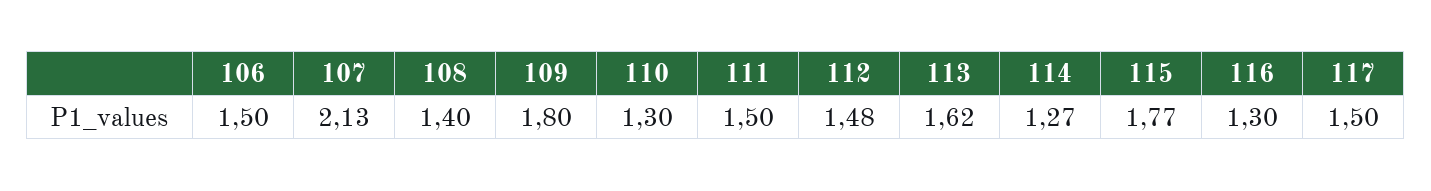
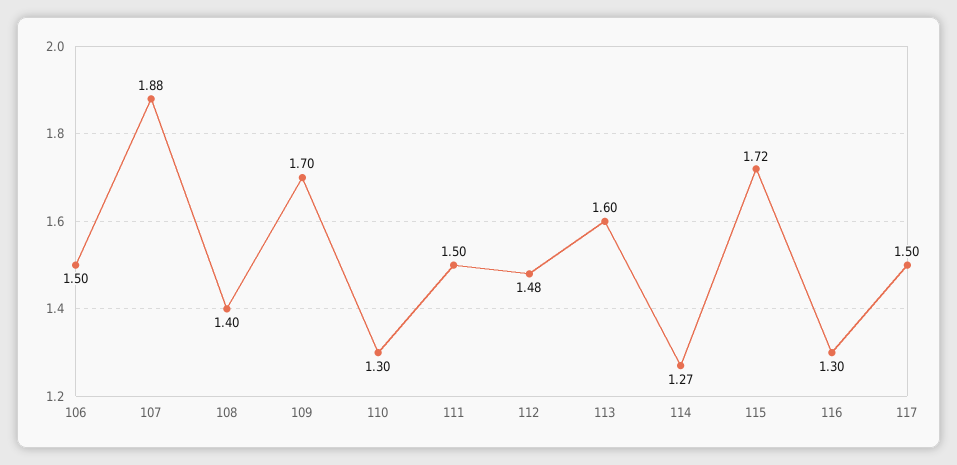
  {
    "106": 1.5,
-   "107": 2.13,
+   "107": 1.88,
    "108": 1.4,
-   "109": 1.8,
+   "109": 1.7,
    "110": 1.3,
    "111": 1.5,
    "112": 1.48,
-   "113": 1.62,
+   "113": 1.6,
    "114": 1.27,
-   "115": 1.77,
+   "115": 1.72,
    "116": 1.3,
    "117": 1.5
  }

